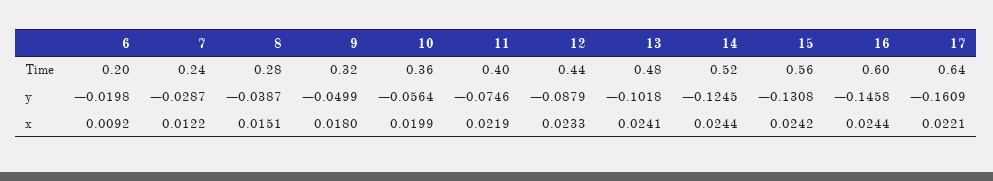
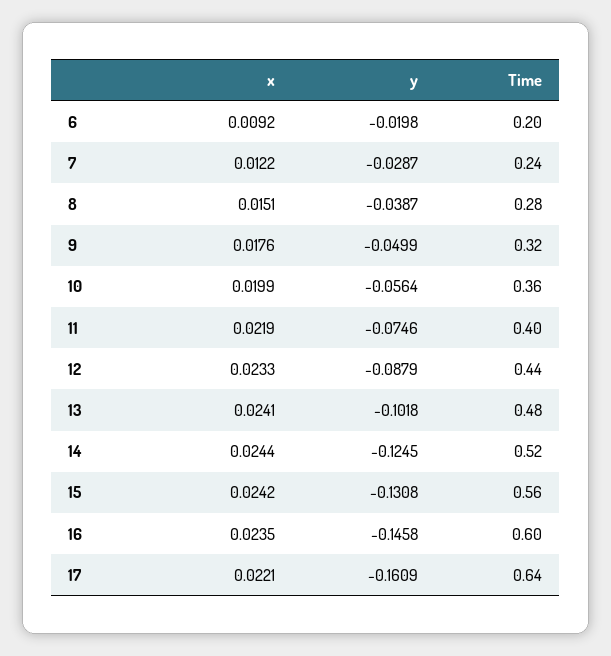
  {
    "6": {
      "Time": 0.2,
      "y": -0.0198,
      "x": 0.0092
    },
    "7": {
      "Time": 0.24,
      "y": -0.0287,
      "x": 0.0122
    },
    "8": {
      "Time": 0.28,
      "y": -0.0387,
      "x": 0.0151
    },
    "9": {
      "Time": 0.32,
      "y": -0.0499,
-     "x": 0.018
+     "x": 0.0176
    },
    "10": {
      "Time": 0.36,
      "y": -0.0564,
      "x": 0.0199
    },
    "11": {
      "Time": 0.4,
      "y": -0.0746,
      "x": 0.0219
    },
    "12": {
      "Time": 0.44,
      "y": -0.0879,
      "x": 0.0233
    },
    "13": {
      "Time": 0.48,
      "y": -0.1018,
      "x": 0.0241
    },
    "14": {
      "Time": 0.52,
      "y": -0.1245,
      "x": 0.0244
    },
    "15": {
      "Time": 0.56,
      "y": -0.1308,
      "x": 0.0242
    },
    "16": {
      "Time": 0.6,
      "y": -0.1458,
-     "x": 0.0244
+     "x": 0.0235
    },
    "17": {
      "Time": 0.64,
      "y": -0.1609,
      "x": 0.0221
    }
  }

